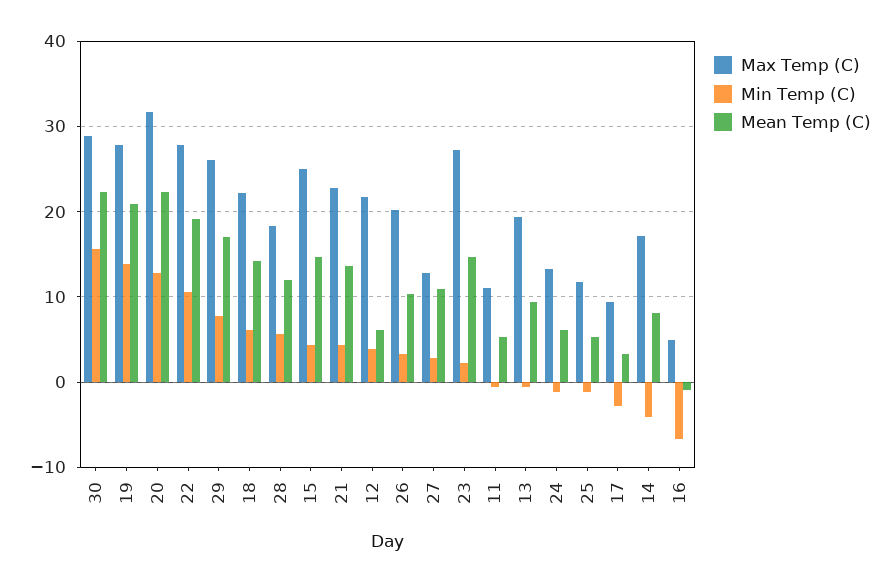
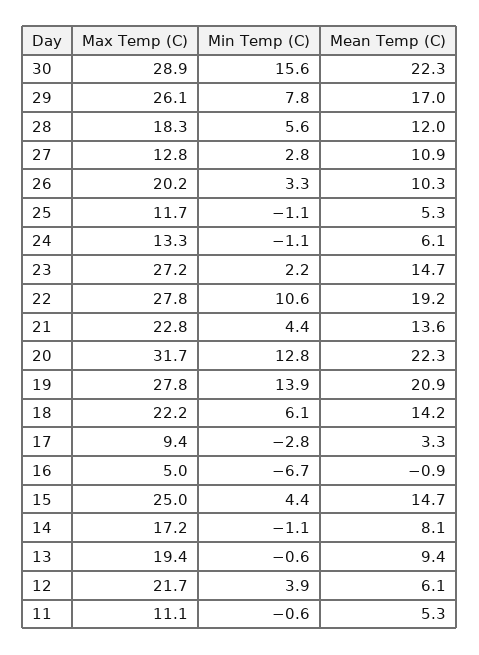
  {
    "Max Temp (C)": {
      "30": 28.9,
      "19": 27.8,
      "20": 31.7,
      "22": 27.8,
      "29": 26.1,
      "18": 22.2,
      "28": 18.3,
      "15": 25,
      "21": 22.8,
      "12": 21.7,
      "26": 20.2,
      "27": 12.8,
      "23": 27.2,
      "11": 11.1,
      "13": 19.4,
      "24": 13.3,
      "25": 11.7,
      "17": 9.4,
      "14": 17.2,
      "16": 5
    },
    "Min Temp (C)": {
      "30": 15.6,
      "19": 13.9,
      "20": 12.8,
      "22": 10.6,
      "29": 7.8,
      "18": 6.1,
      "28": 5.6,
      "15": 4.4,
      "21": 4.4,
      "12": 3.9,
      "26": 3.3,
      "27": 2.8,
      "23": 2.2,
      "11": -0.6,
      "13": -0.6,
      "24": -1.1,
      "25": -1.1,
      "17": -2.8,
-     "14": -4,
+     "14": -1.1,
      "16": -6.7
    },
    "Mean Temp (C)": {
      "30": 22.3,
      "19": 20.9,
      "20": 22.3,
      "22": 19.2,
      "29": 17,
      "18": 14.2,
      "28": 12,
      "15": 14.7,
      "21": 13.6,
      "12": 6.1,
      "26": 10.3,
      "27": 10.9,
      "23": 14.7,
      "11": 5.3,
      "13": 9.4,
      "24": 6.1,
      "25": 5.3,
      "17": 3.3,
      "14": 8.1,
      "16": -0.9
    }
  }

